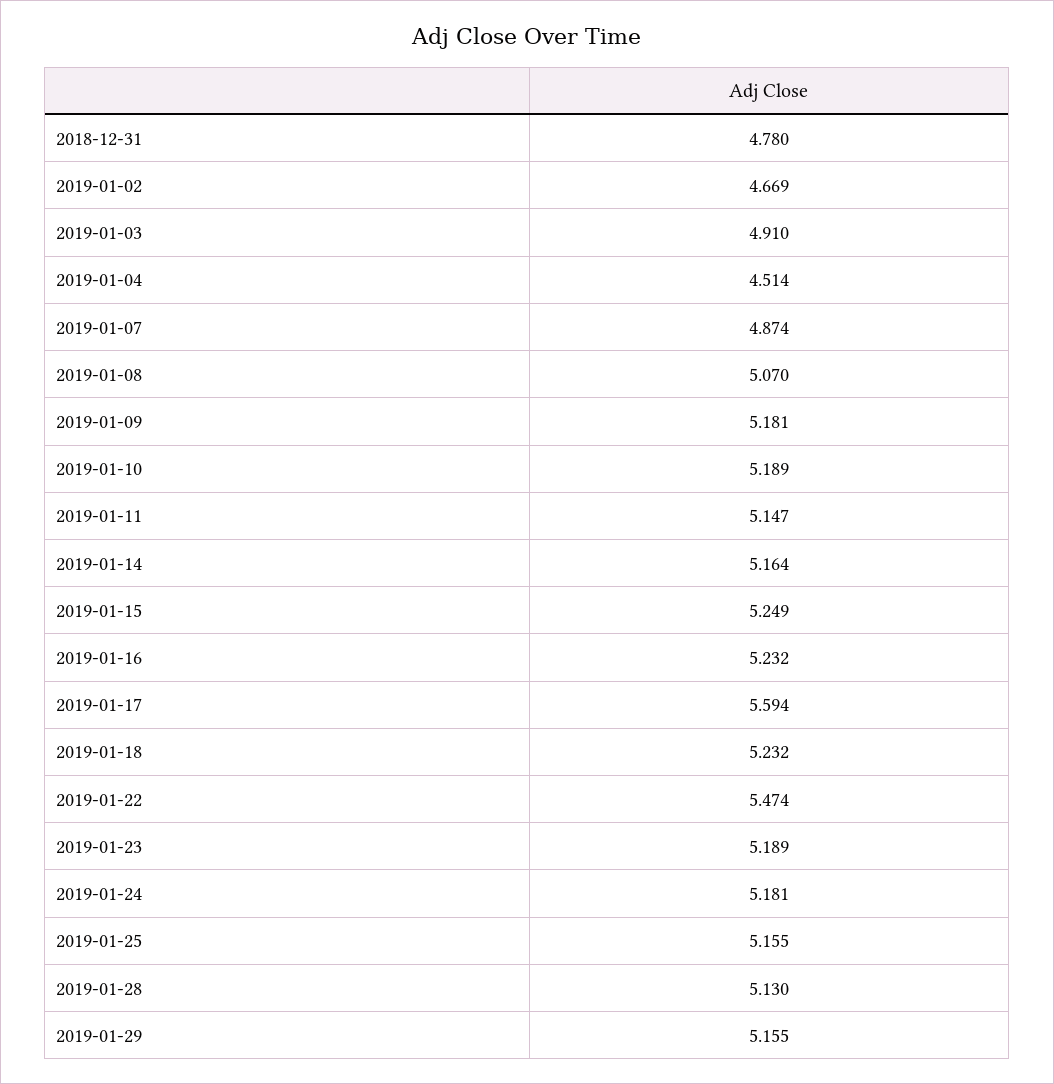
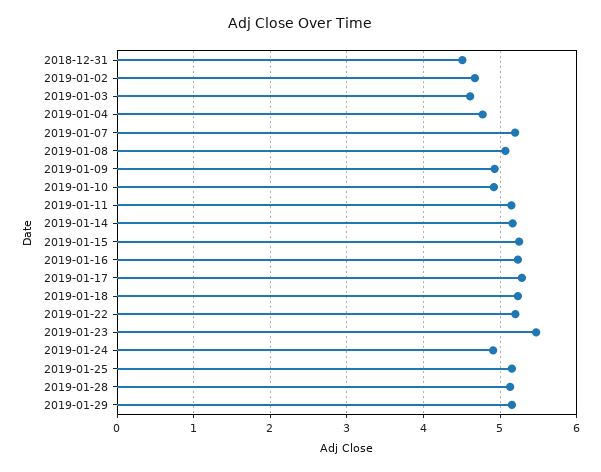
  {
-   "2018-12-31": 4.78,
+   "2018-12-31": 4.5,
    "2019-01-02": 4.669,
-   "2019-01-03": 4.91,
+   "2019-01-03": 4.6,
-   "2019-01-04": 4.514,
+   "2019-01-04": 4.8,
-   "2019-01-07": 4.874,
+   "2019-01-07": 5.2,
    "2019-01-08": 5.07,
-   "2019-01-09": 5.181,
+   "2019-01-09": 4.9,
-   "2019-01-10": 5.189,
+   "2019-01-10": 4.9,
    "2019-01-11": 5.147,
    "2019-01-14": 5.164,
    "2019-01-15": 5.249,
    "2019-01-16": 5.232,
-   "2019-01-17": 5.594,
+   "2019-01-17": 5.3,
    "2019-01-18": 5.232,
-   "2019-01-22": 5.474,
+   "2019-01-22": 5.2,
-   "2019-01-23": 5.189,
+   "2019-01-23": 5.5,
-   "2019-01-24": 5.181,
+   "2019-01-24": 4.9,
    "2019-01-25": 5.155,
    "2019-01-28": 5.13,
    "2019-01-29": 5.155
  }

